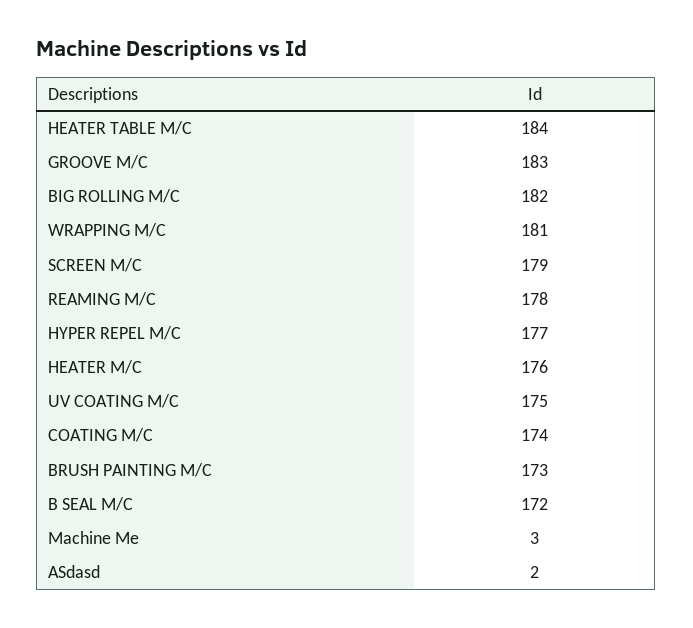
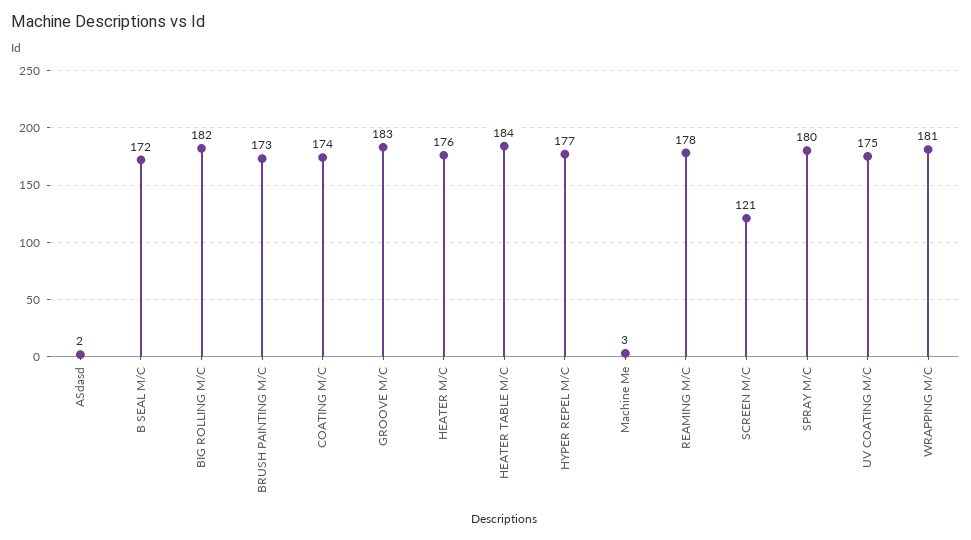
  {
    "HEATER TABLE M/C": 184,
    "GROOVE M/C": 183,
    "BIG ROLLING M/C": 182,
    "WRAPPING M/C": 181,
-   "SCREEN M/C": 179,
+   "SCREEN M/C": 121,
    "REAMING M/C": 178,
    "HYPER REPEL M/C": 177,
    "HEATER M/C": 176,
    "UV COATING M/C": 175,
    "COATING M/C": 174,
    "BRUSH PAINTING M/C": 173,
    "B SEAL M/C": 172,
    "Machine Me": 3,
-   "ASdasd": 2
+   "ASdasd": 2,
+   "SPRAY M/C": 180
  }

